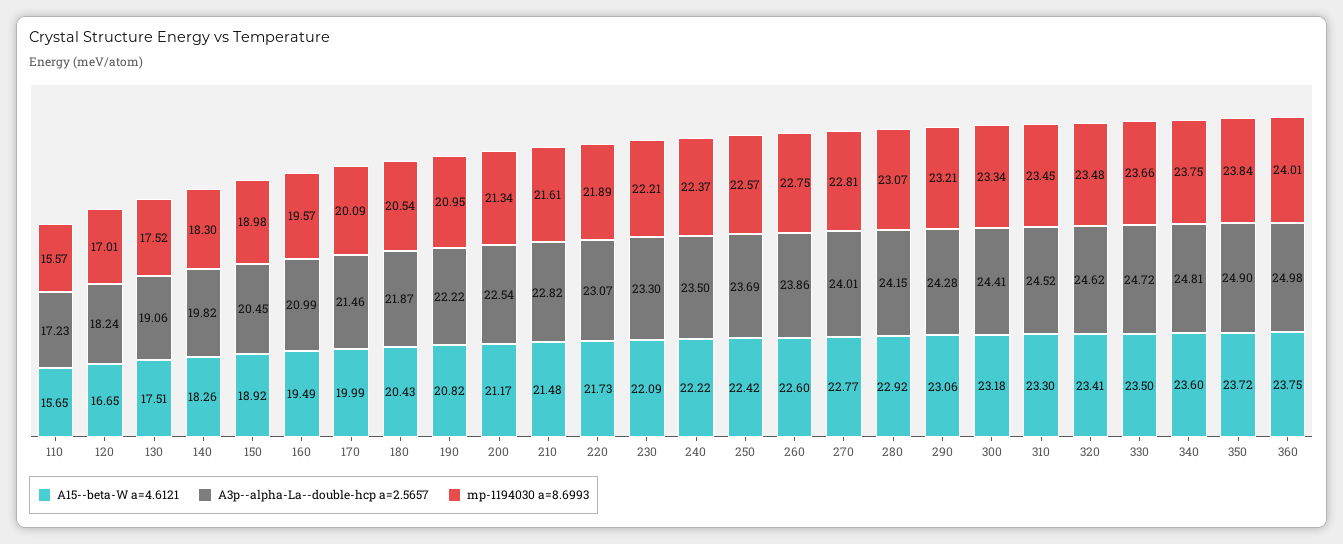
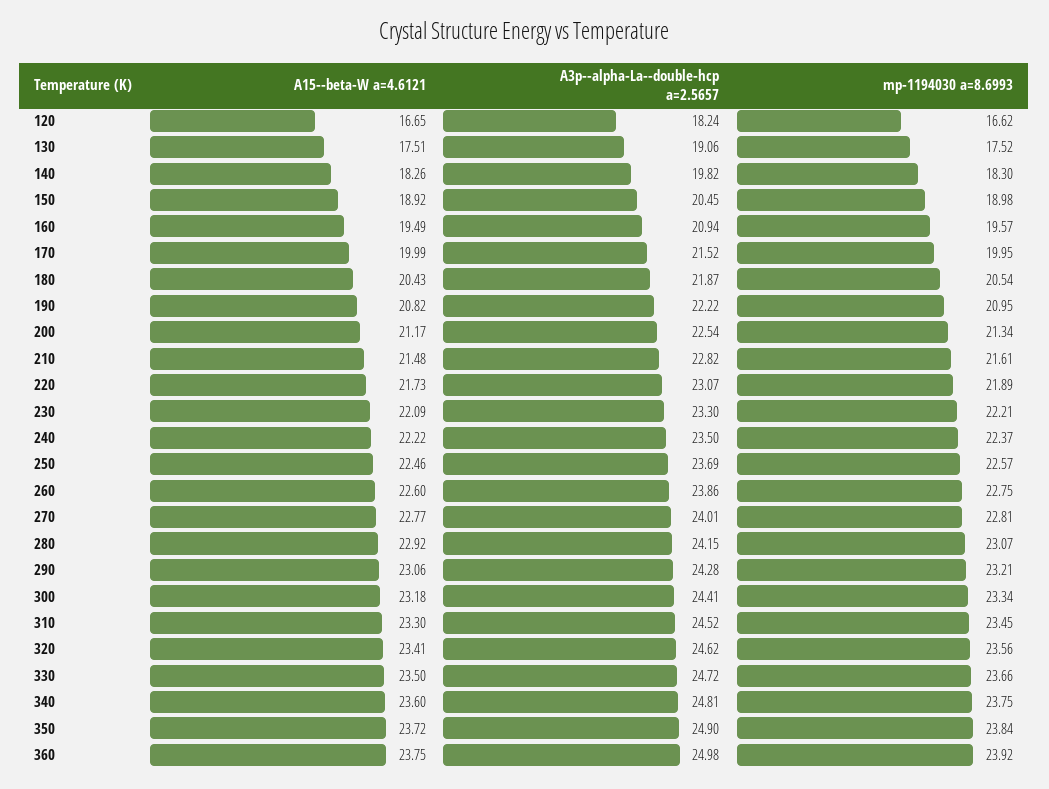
  {
    "A15--beta-W a=4.6121": {
-     "110": 15.65,
      "120": 16.65,
      "130": 17.51,
      "140": 18.26,
      "150": 18.92,
      "160": 19.49,
      "170": 19.99,
      "180": 20.43,
      "190": 20.82,
      "200": 21.17,
      "210": 21.48,
      "220": 21.73,
      "230": 22.09,
      "240": 22.22,
-     "250": 22.42,
+     "250": 22.46,
      "260": 22.6,
      "270": 22.77,
      "280": 22.92,
      "290": 23.06,
      "300": 23.18,
      "310": 23.3,
      "320": 23.41,
      "330": 23.5,
      "340": 23.6,
      "350": 23.72,
      "360": 23.75
    },
    "A3p--alpha-La--double-hcp a=2.5657": {
-     "110": 17.23,
      "120": 18.24,
      "130": 19.06,
      "140": 19.82,
      "150": 20.45,
-     "160": 20.99,
+     "160": 20.94,
-     "170": 21.46,
+     "170": 21.52,
      "180": 21.87,
      "190": 22.22,
      "200": 22.54,
      "210": 22.82,
      "220": 23.07,
      "230": 23.3,
      "240": 23.5,
      "250": 23.69,
      "260": 23.86,
      "270": 24.01,
      "280": 24.15,
      "290": 24.28,
      "300": 24.41,
      "310": 24.52,
      "320": 24.62,
      "330": 24.72,
      "340": 24.81,
      "350": 24.9,
      "360": 24.98
    },
    "mp-1194030 a=8.6993": {
-     "110": 15.57,
-     "120": 17.01,
+     "120": 16.62,
      "130": 17.52,
      "140": 18.3,
      "150": 18.98,
      "160": 19.57,
-     "170": 20.09,
+     "170": 19.95,
      "180": 20.54,
      "190": 20.95,
      "200": 21.34,
      "210": 21.61,
      "220": 21.89,
      "230": 22.21,
      "240": 22.37,
      "250": 22.57,
      "260": 22.75,
      "270": 22.81,
      "280": 23.07,
      "290": 23.21,
      "300": 23.34,
      "310": 23.45,
-     "320": 23.48,
+     "320": 23.56,
      "330": 23.66,
      "340": 23.75,
      "350": 23.84,
-     "360": 24.01
+     "360": 23.92
    }
  }

